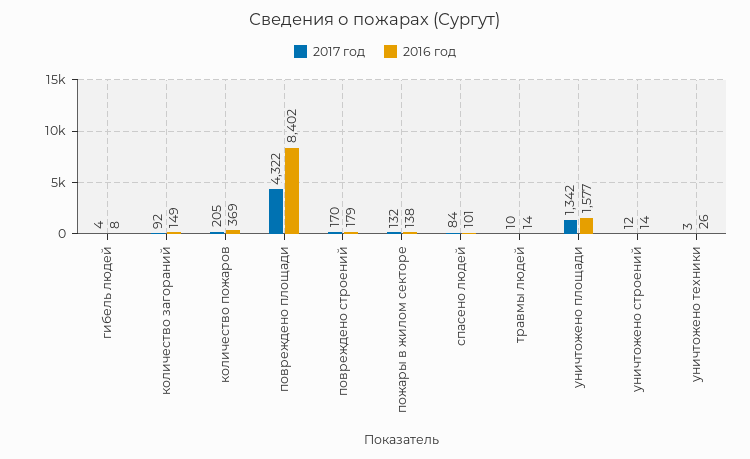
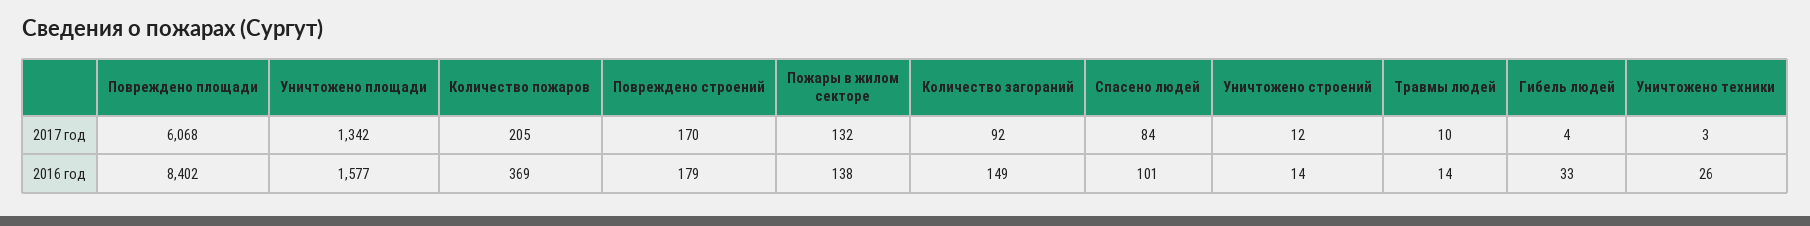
  {
    "2017 год": {
      "гибель людей": 4,
      "количество загораний": 92,
      "количество пожаров": 205,
-     "повреждено площади": 4322,
+     "повреждено площади": 6068,
      "повреждено строений": 170,
      "пожары в жилом секторе": 132,
      "спасено людей": 84,
      "травмы людей": 10,
      "уничтожено площади": 1342,
      "уничтожено строений": 12,
      "уничтожено техники": 3
    },
    "2016 год": {
-     "гибель людей": 8,
+     "гибель людей": 33,
      "количество загораний": 149,
      "количество пожаров": 369,
      "повреждено площади": 8402,
      "повреждено строений": 179,
      "пожары в жилом секторе": 138,
      "спасено людей": 101,
      "травмы людей": 14,
      "уничтожено площади": 1577,
      "уничтожено строений": 14,
      "уничтожено техники": 26
    }
  }

